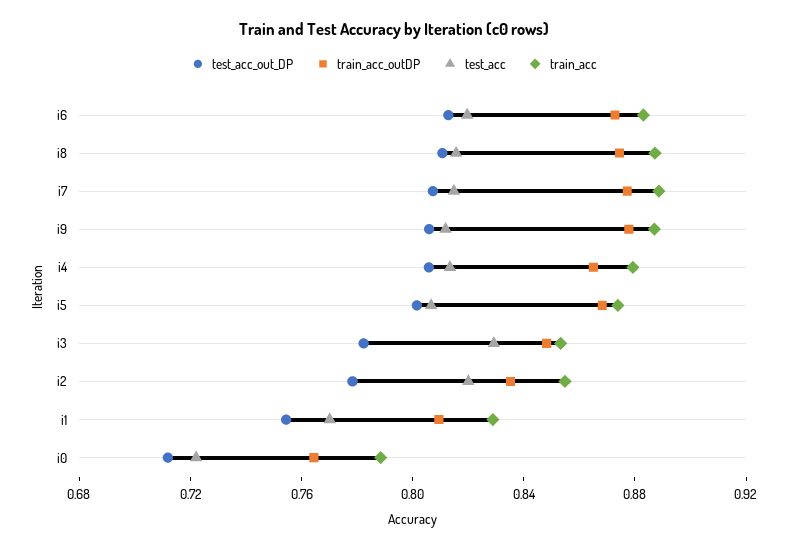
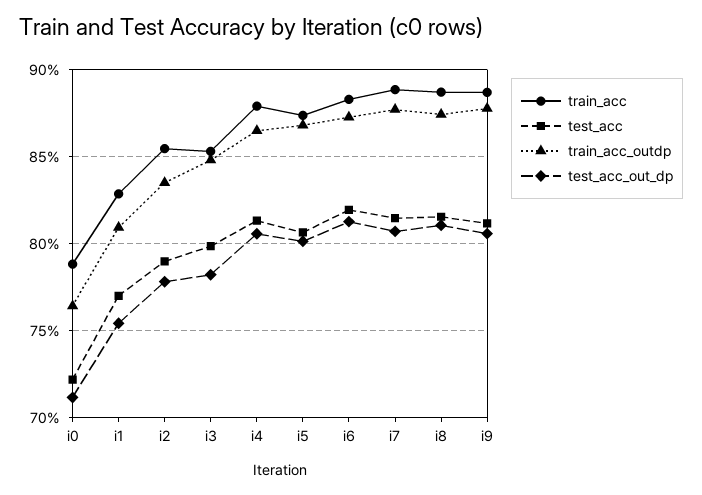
  {
    "test_acc_out_DP": {
      "i6": 0.815,
      "i8": 0.81,
      "i7": 0.805,
      "i9": 0.805,
      "i4": 0.805,
      "i5": 0.8,
      "i3": 0.78,
      "i2": 0.78,
      "i1": 0.755,
      "i0": 0.71
    },
    "train_acc_outDP": {
      "i6": 0.875,
      "i8": 0.875,
      "i7": 0.875,
      "i9": 0.88,
      "i4": 0.865,
      "i5": 0.87,
      "i3": 0.85,
      "i2": 0.835,
      "i1": 0.81,
      "i0": 0.765
    },
    "test_acc": {
      "i6": 0.82,
      "i8": 0.815,
      "i7": 0.815,
      "i9": 0.81,
      "i4": 0.815,
      "i5": 0.805,
-     "i3": 0.83,
+     "i3": 0.8,
-     "i2": 0.82,
+     "i2": 0.79,
      "i1": 0.77,
      "i0": 0.72
    },
    "train_acc": {
      "i6": 0.885,
      "i8": 0.885,
      "i7": 0.89,
      "i9": 0.885,
      "i4": 0.88,
      "i5": 0.875,
      "i3": 0.855,
      "i2": 0.855,
      "i1": 0.83,
      "i0": 0.79
    }
  }

